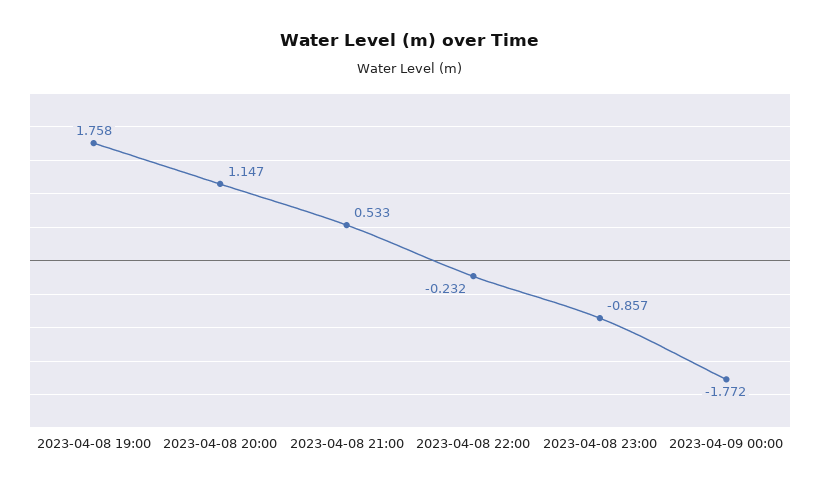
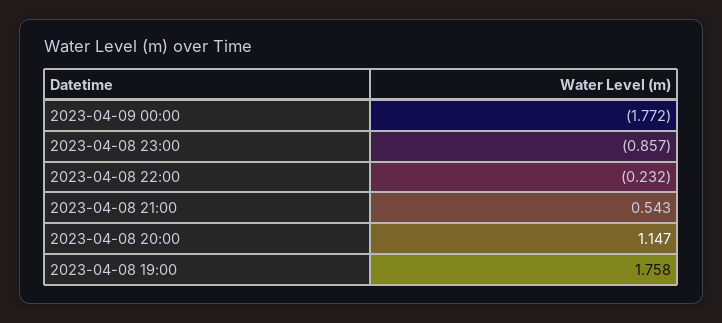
  {
    "2023-04-08 19:00": 1.758,
    "2023-04-08 20:00": 1.147,
-   "2023-04-08 21:00": 0.533,
+   "2023-04-08 21:00": 0.543,
    "2023-04-08 22:00": -0.232,
    "2023-04-08 23:00": -0.857,
    "2023-04-09 00:00": -1.772
  }

